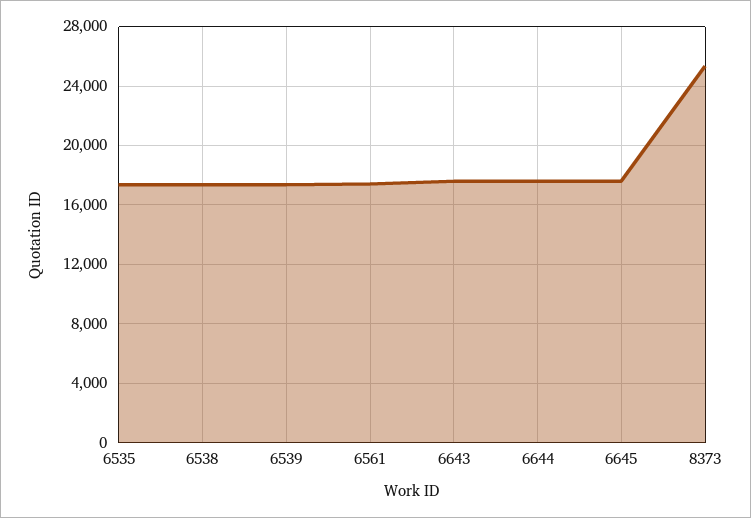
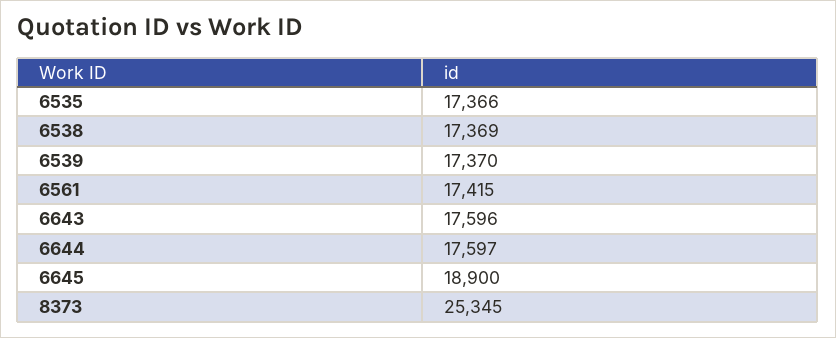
  {
    "6535": 17366,
    "6538": 17369,
    "6539": 17370,
    "6561": 17415,
    "6643": 17596,
    "6644": 17597,
-   "6645": 17500,
+   "6645": 18900,
    "8373": 25345
  }

